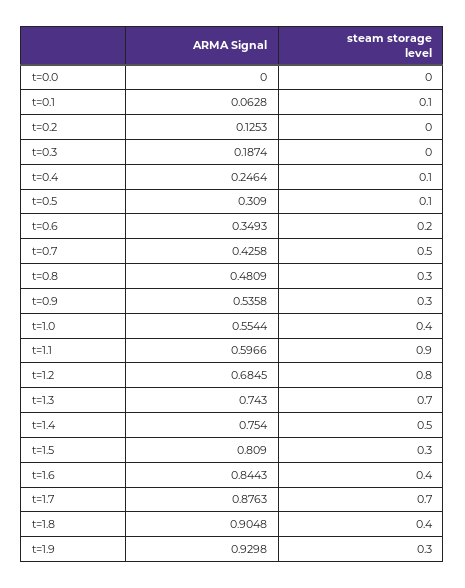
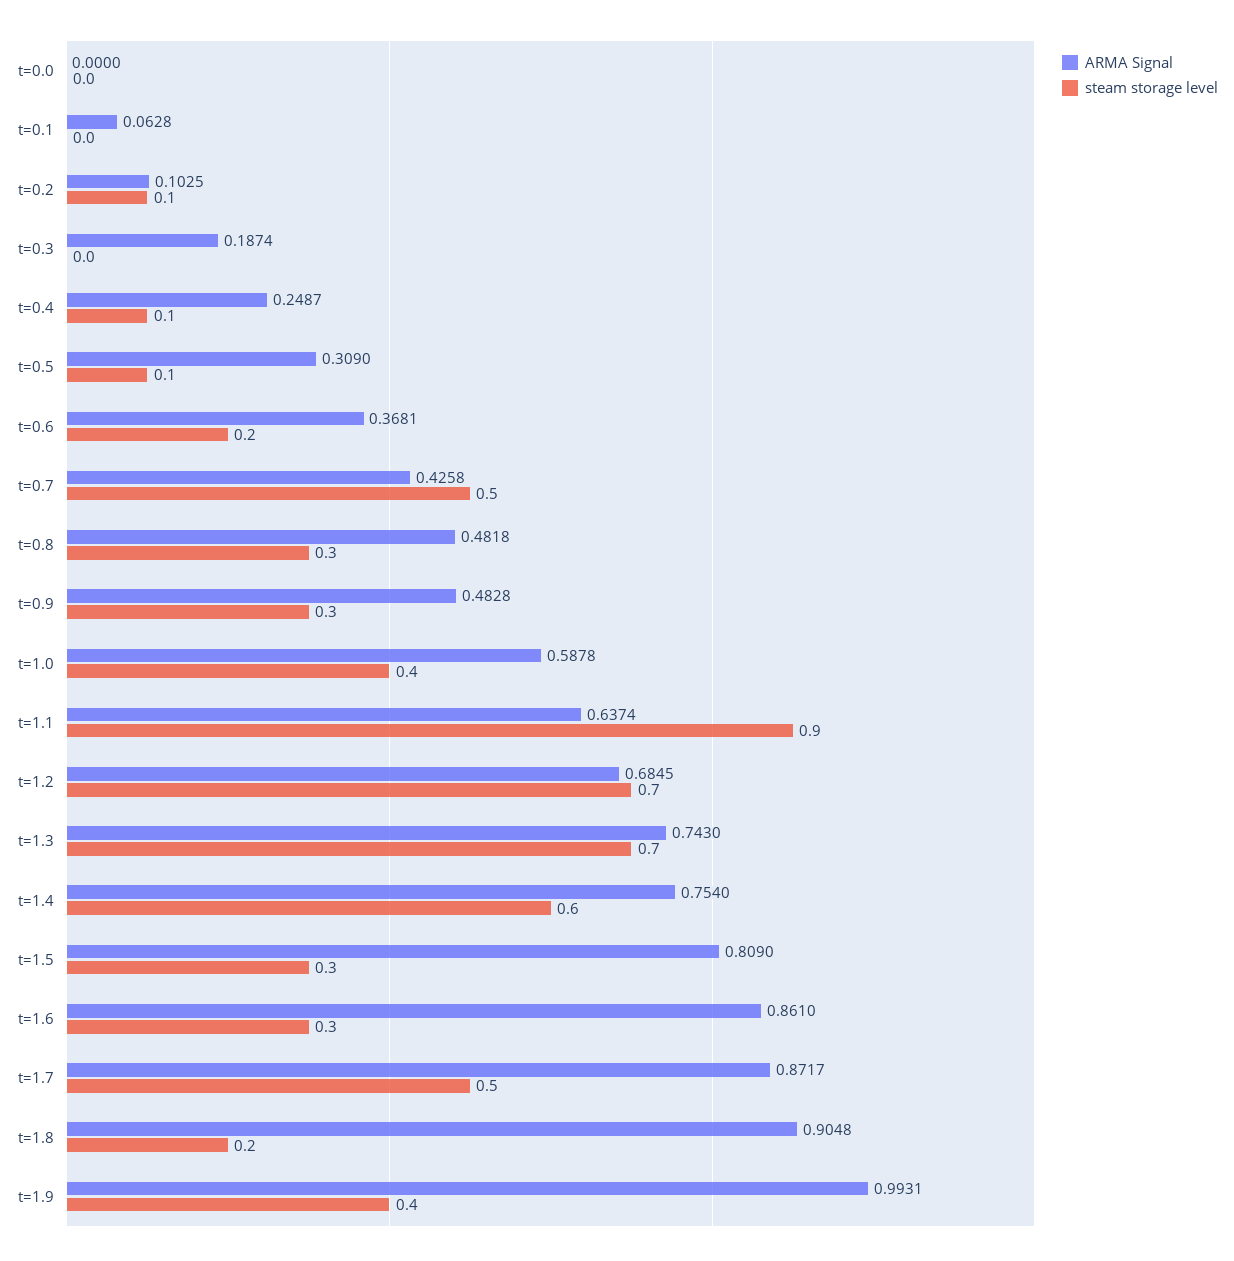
  {
    "ARMA Signal": {
      "t=0.0": 0,
      "t=0.1": 0.0628,
-     "t=0.2": 0.1253,
+     "t=0.2": 0.1025,
      "t=0.3": 0.1874,
-     "t=0.4": 0.2464,
+     "t=0.4": 0.2487,
      "t=0.5": 0.309,
-     "t=0.6": 0.3493,
+     "t=0.6": 0.3681,
      "t=0.7": 0.4258,
-     "t=0.8": 0.4809,
+     "t=0.8": 0.4818,
-     "t=0.9": 0.5358,
+     "t=0.9": 0.4828,
-     "t=1.0": 0.5544,
+     "t=1.0": 0.5878,
-     "t=1.1": 0.5966,
+     "t=1.1": 0.6374,
      "t=1.2": 0.6845,
      "t=1.3": 0.743,
      "t=1.4": 0.754,
      "t=1.5": 0.809,
-     "t=1.6": 0.8443,
+     "t=1.6": 0.861,
-     "t=1.7": 0.8763,
+     "t=1.7": 0.8717,
      "t=1.8": 0.9048,
-     "t=1.9": 0.9298
+     "t=1.9": 0.9931
    },
    "steam storage level": {
      "t=0.0": 0,
-     "t=0.1": 0.1,
+     "t=0.1": 0,
-     "t=0.2": 0,
+     "t=0.2": 0.1,
      "t=0.3": 0,
      "t=0.4": 0.1,
      "t=0.5": 0.1,
      "t=0.6": 0.2,
      "t=0.7": 0.5,
      "t=0.8": 0.3,
      "t=0.9": 0.3,
      "t=1.0": 0.4,
      "t=1.1": 0.9,
-     "t=1.2": 0.8,
+     "t=1.2": 0.7,
      "t=1.3": 0.7,
-     "t=1.4": 0.5,
+     "t=1.4": 0.6,
      "t=1.5": 0.3,
-     "t=1.6": 0.4,
+     "t=1.6": 0.3,
-     "t=1.7": 0.7,
+     "t=1.7": 0.5,
-     "t=1.8": 0.4,
+     "t=1.8": 0.2,
-     "t=1.9": 0.3
+     "t=1.9": 0.4
    }
  }

